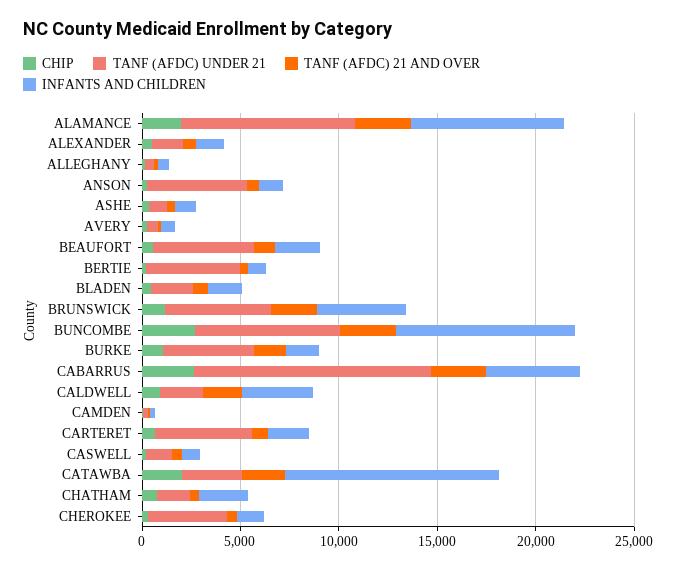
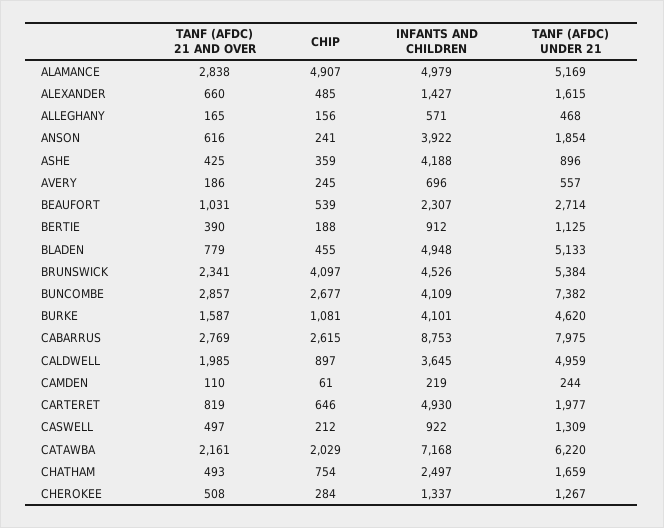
  {
    "CHIP": {
-     "ALAMANCE": 2000,
+     "ALAMANCE": 4907,
      "ALEXANDER": 485,
      "ALLEGHANY": 156,
      "ANSON": 241,
      "ASHE": 359,
      "AVERY": 245,
      "BEAUFORT": 539,
      "BERTIE": 188,
      "BLADEN": 455,
-     "BRUNSWICK": 1000,
+     "BRUNSWICK": 4097,
      "BUNCOMBE": 2677,
      "BURKE": 1081,
      "CABARRUS": 2615,
      "CALDWELL": 897,
      "CAMDEN": 61,
      "CARTERET": 646,
      "CASWELL": 212,
      "CATAWBA": 2029,
      "CHATHAM": 754,
      "CHEROKEE": 284
    },
    "TANF (AFDC) UNDER 21": {
-     "ALAMANCE": 9000,
+     "ALAMANCE": 5169,
      "ALEXANDER": 1615,
      "ALLEGHANY": 468,
-     "ANSON": 5000,
+     "ANSON": 1854,
      "ASHE": 896,
      "AVERY": 557,
-     "BEAUFORT": 5000,
+     "BEAUFORT": 2714,
-     "BERTIE": 5000,
+     "BERTIE": 1125,
-     "BLADEN": 2000,
+     "BLADEN": 5133,
      "BRUNSWICK": 5384,
      "BUNCOMBE": 7382,
      "BURKE": 4620,
-     "CABARRUS": 12000,
+     "CABARRUS": 7975,
-     "CALDWELL": 2000,
+     "CALDWELL": 4959,
      "CAMDEN": 244,
-     "CARTERET": 5000,
+     "CARTERET": 1977,
      "CASWELL": 1309,
-     "CATAWBA": 3000,
+     "CATAWBA": 6220,
      "CHATHAM": 1659,
-     "CHEROKEE": 4000
+     "CHEROKEE": 1267
    },
    "TANF (AFDC) 21 AND OVER": {
      "ALAMANCE": 2838,
      "ALEXANDER": 660,
      "ALLEGHANY": 165,
      "ANSON": 616,
      "ASHE": 425,
      "AVERY": 186,
      "BEAUFORT": 1031,
      "BERTIE": 390,
      "BLADEN": 779,
      "BRUNSWICK": 2341,
      "BUNCOMBE": 2857,
      "BURKE": 1587,
      "CABARRUS": 2769,
      "CALDWELL": 1985,
      "CAMDEN": 110,
      "CARTERET": 819,
      "CASWELL": 497,
      "CATAWBA": 2161,
      "CHATHAM": 493,
      "CHEROKEE": 508
    },
    "INFANTS AND CHILDREN": {
-     "ALAMANCE": 8000,
+     "ALAMANCE": 4979,
      "ALEXANDER": 1427,
      "ALLEGHANY": 571,
-     "ANSON": 1000,
+     "ANSON": 3922,
-     "ASHE": 1000,
+     "ASHE": 4188,
      "AVERY": 696,
      "BEAUFORT": 2307,
      "BERTIE": 912,
-     "BLADEN": 2000,
+     "BLADEN": 4948,
      "BRUNSWICK": 4526,
-     "BUNCOMBE": 9000,
+     "BUNCOMBE": 4109,
-     "BURKE": 2000,
+     "BURKE": 4101,
-     "CABARRUS": 5000,
+     "CABARRUS": 8753,
      "CALDWELL": 3645,
      "CAMDEN": 219,
-     "CARTERET": 2000,
+     "CARTERET": 4930,
      "CASWELL": 922,
-     "CATAWBA": 11000,
+     "CATAWBA": 7168,
      "CHATHAM": 2497,
      "CHEROKEE": 1337
    }
  }

